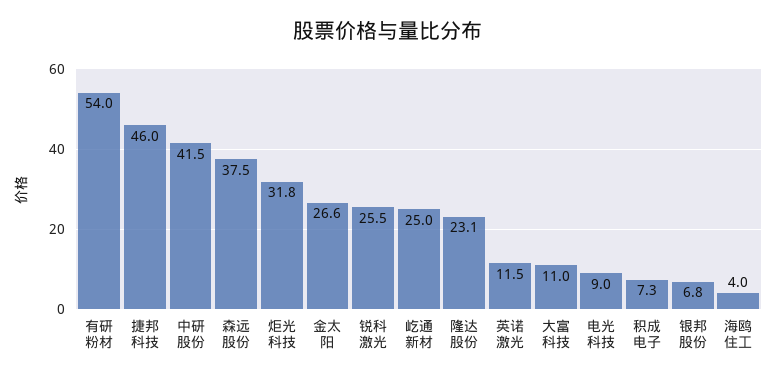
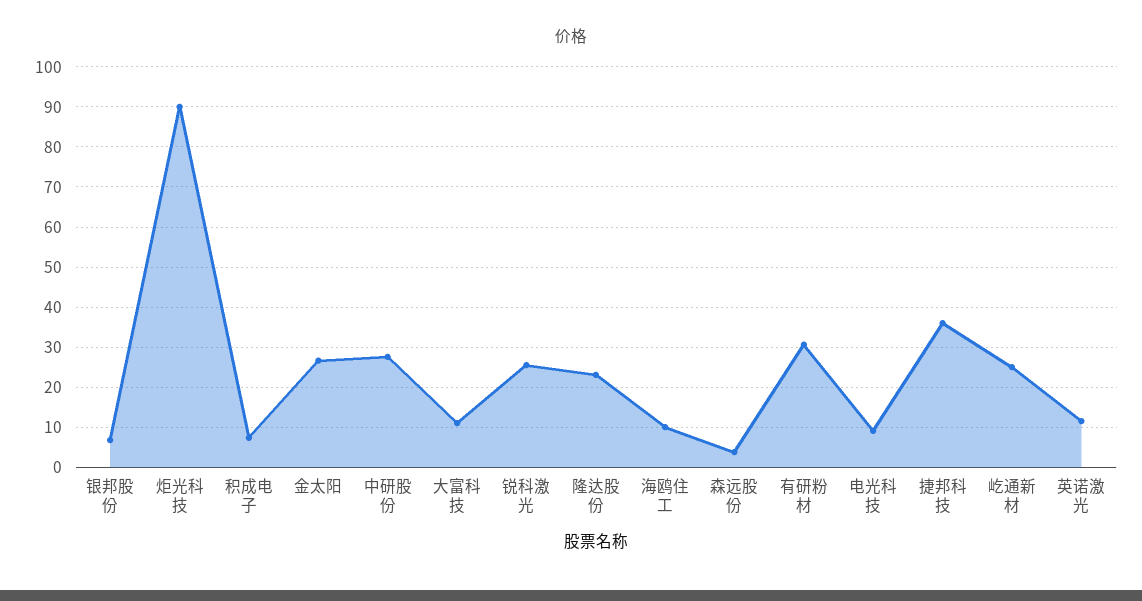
  {
-   "有研粉材": 54,
+   "有研粉材": 30,
-   "捷邦科技": 46,
+   "捷邦科技": 36,
-   "中研股份": 41.5,
+   "中研股份": 28,
-   "森远股份": 37.5,
+   "森远股份": 4,
-   "炬光科技": 31.8,
+   "炬光科技": 90,
    "金太阳": 26.6,
    "锐科激光": 25.5,
    "屹通新材": 25,
    "隆达股份": 23.1,
    "英诺激光": 11.5,
    "大富科技": 11,
    "电光科技": 9,
    "积成电子": 7.3,
    "银邦股份": 6.8,
-   "海鸥住工": 4
+   "海鸥住工": 10
  }

